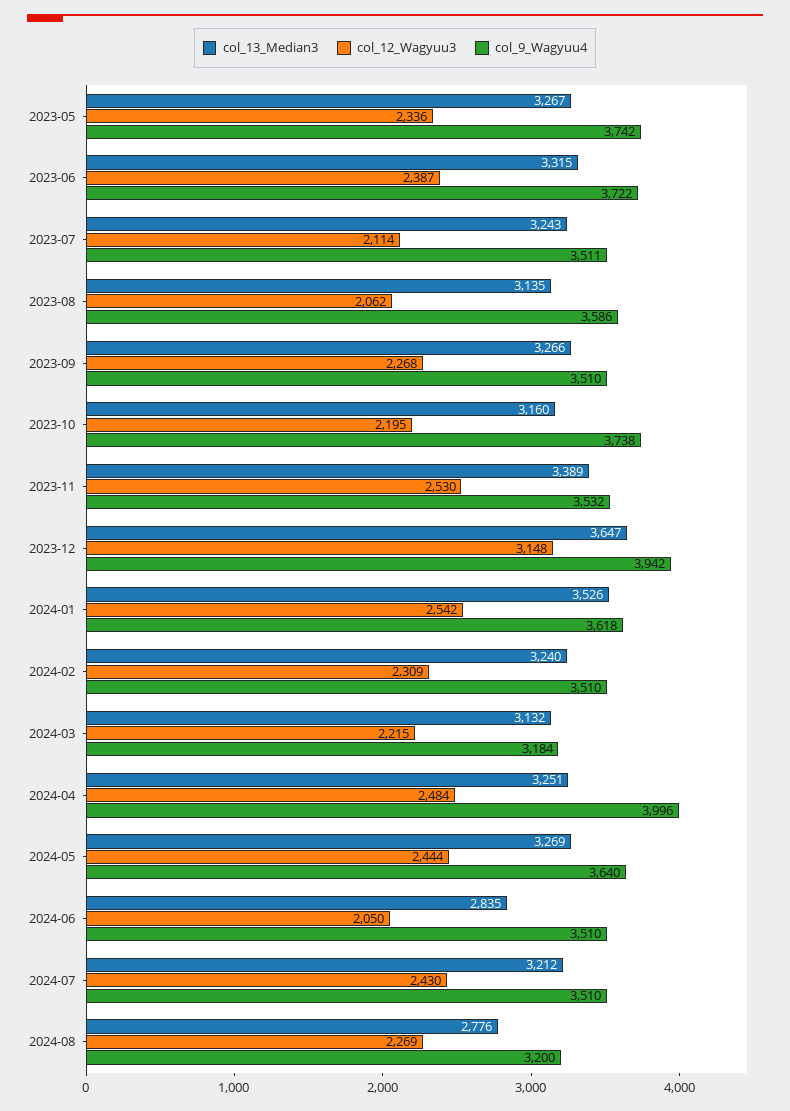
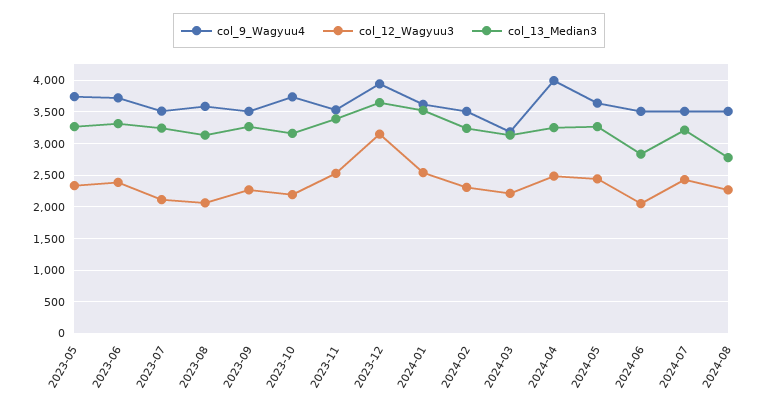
  {
    "col_13_Median3": {
      "2023-05": 3267,
      "2023-06": 3315,
      "2023-07": 3243,
      "2023-08": 3135,
      "2023-09": 3266,
      "2023-10": 3160,
      "2023-11": 3389,
      "2023-12": 3647,
      "2024-01": 3526,
      "2024-02": 3240,
      "2024-03": 3132,
      "2024-04": 3251,
      "2024-05": 3269,
      "2024-06": 2835,
      "2024-07": 3212,
      "2024-08": 2776
    },
    "col_12_Wagyuu3": {
      "2023-05": 2336,
      "2023-06": 2387,
      "2023-07": 2114,
      "2023-08": 2062,
      "2023-09": 2268,
      "2023-10": 2195,
      "2023-11": 2530,
      "2023-12": 3148,
      "2024-01": 2542,
      "2024-02": 2309,
      "2024-03": 2215,
      "2024-04": 2484,
      "2024-05": 2444,
      "2024-06": 2050,
      "2024-07": 2430,
      "2024-08": 2269
    },
    "col_9_Wagyuu4": {
      "2023-05": 3742,
      "2023-06": 3722,
      "2023-07": 3511,
      "2023-08": 3586,
      "2023-09": 3510,
      "2023-10": 3738,
      "2023-11": 3532,
      "2023-12": 3942,
      "2024-01": 3618,
      "2024-02": 3510,
      "2024-03": 3184,
      "2024-04": 3996,
      "2024-05": 3640,
      "2024-06": 3510,
      "2024-07": 3510,
-     "2024-08": 3200
+     "2024-08": 3500
    }
  }

